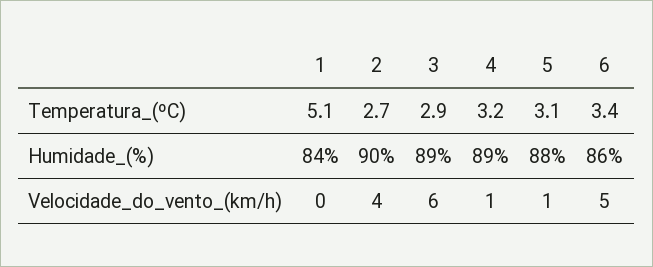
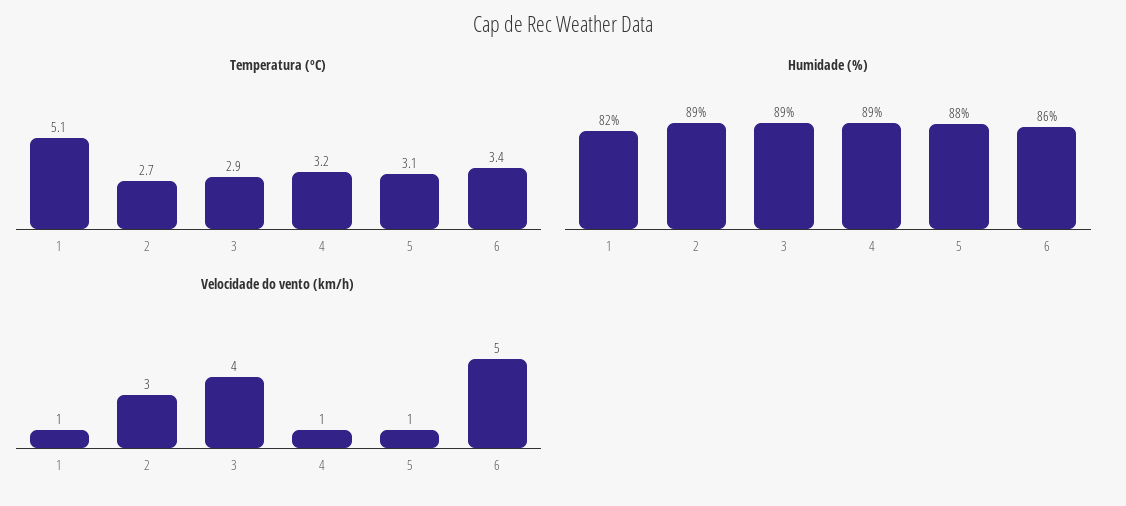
  {
    "Temperatura_(ºC)": {
      "1": 5.1,
      "2": 2.7,
      "3": 2.9,
      "4": 3.2,
      "5": 3.1,
      "6": 3.4
    },
    "Humidade_(%)": {
-     "1": 84,
+     "1": 82,
-     "2": 90,
+     "2": 89,
      "3": 89,
      "4": 89,
      "5": 88,
      "6": 86
    },
    "Velocidade_do_vento_(km/h)": {
-     "1": 0,
+     "1": 1,
-     "2": 4,
+     "2": 3,
-     "3": 6,
+     "3": 4,
      "4": 1,
      "5": 1,
      "6": 5
    }
  }

